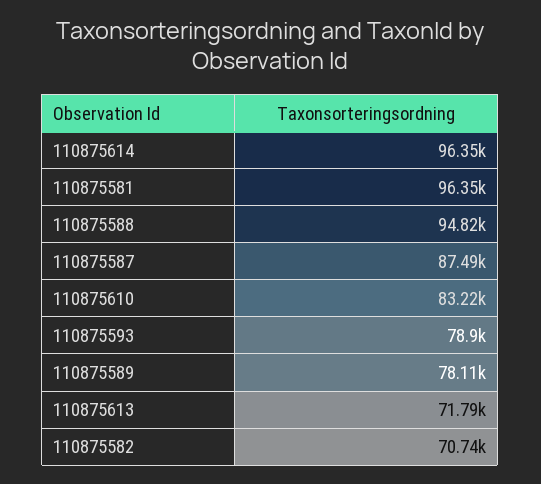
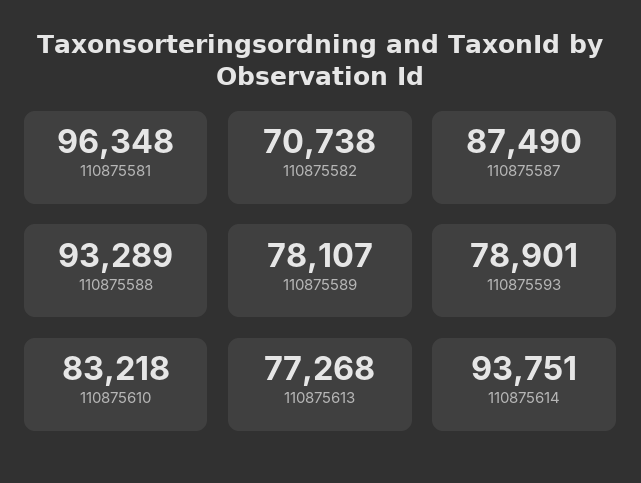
  {
-   "110875614": 96350,
+   "110875614": 93751,
    "110875581": 96348,
-   "110875588": 94820,
+   "110875588": 93289,
    "110875587": 87490,
    "110875610": 83218,
    "110875593": 78901,
    "110875589": 78107,
-   "110875613": 71790,
+   "110875613": 77268,
    "110875582": 70738
  }

